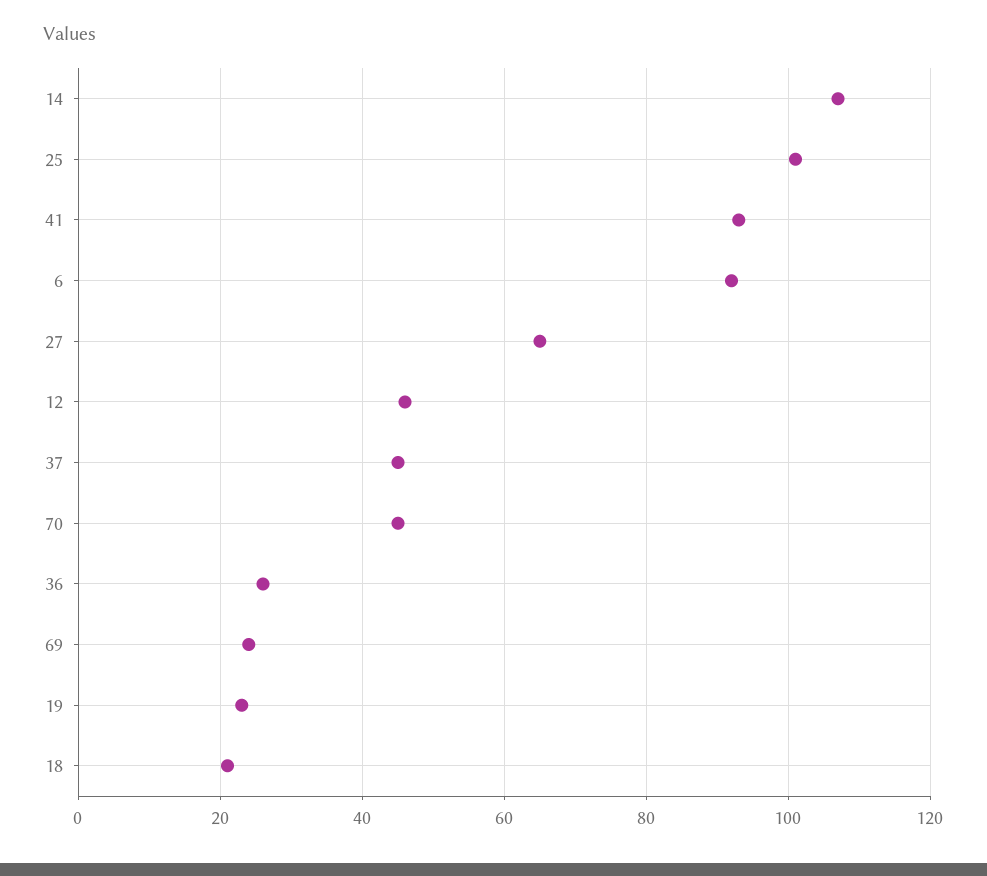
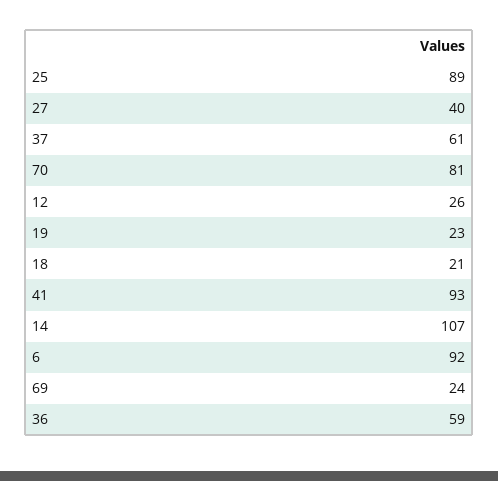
  {
    "14": 107,
-   "25": 100,
+   "25": 89,
    "41": 93,
    "6": 92,
-   "27": 65,
+   "27": 40,
-   "12": 45,
+   "12": 26,
-   "37": 45,
+   "37": 61,
-   "70": 45,
+   "70": 81,
-   "36": 25,
+   "36": 59,
    "69": 24,
    "19": 23,
    "18": 21
  }

